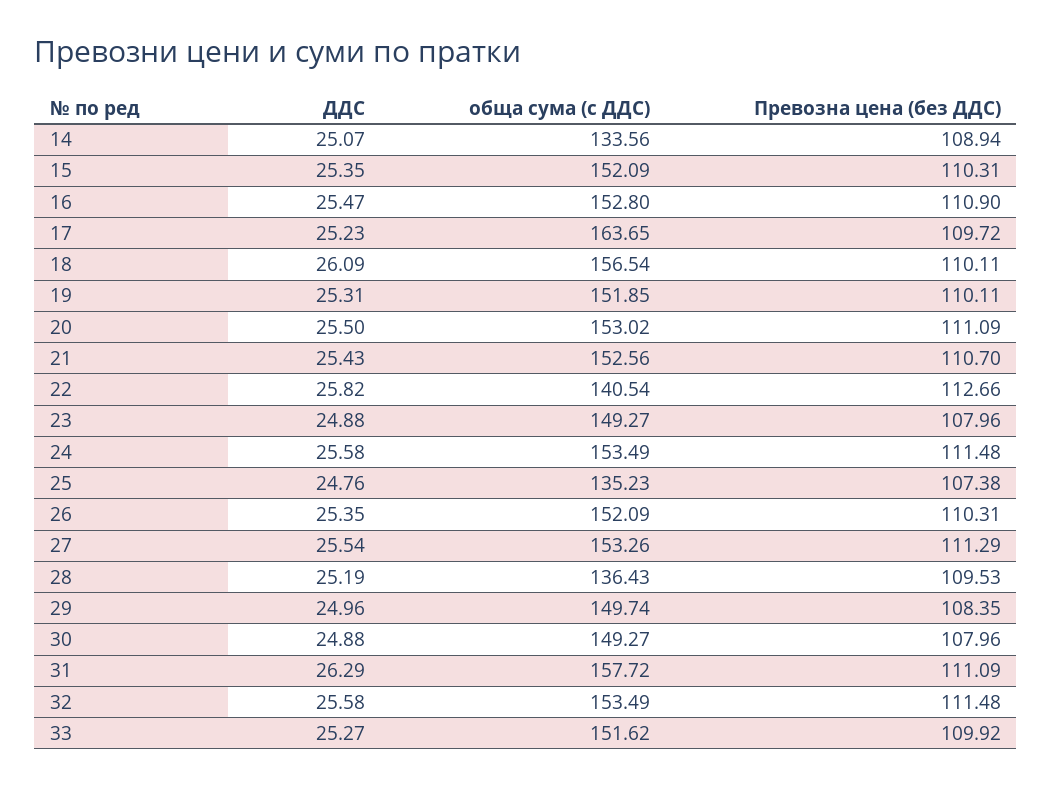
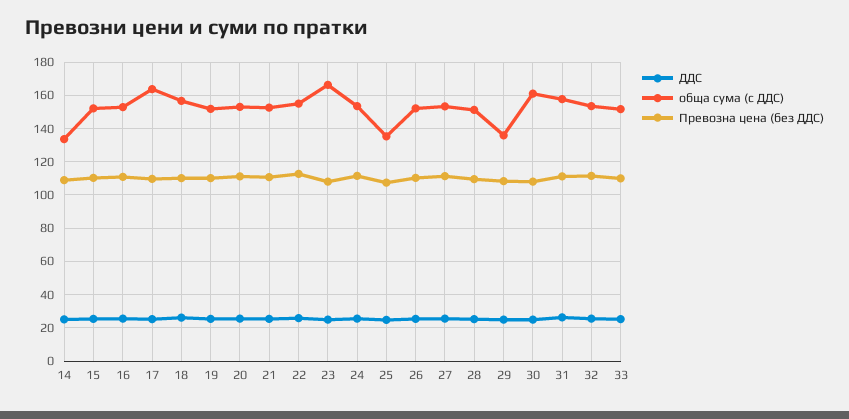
  {
    "ДДС": {
      "14": 25.07,
      "15": 25.35,
      "16": 25.47,
      "17": 25.23,
      "18": 26.09,
      "19": 25.31,
      "20": 25.5,
      "21": 25.43,
      "22": 25.82,
      "23": 24.88,
      "24": 25.58,
      "25": 24.76,
      "26": 25.35,
      "27": 25.54,
      "28": 25.19,
      "29": 24.96,
      "30": 24.88,
      "31": 26.29,
      "32": 25.58,
      "33": 25.27
    },
    "обща сума (с ДДС)": {
      "14": 133.56,
      "15": 152.09,
      "16": 152.8,
      "17": 163.65,
      "18": 156.54,
      "19": 151.85,
      "20": 153.02,
      "21": 152.56,
-     "22": 140.54,
+     "22": 155,
-     "23": 149.27,
+     "23": 165,
      "24": 153.49,
      "25": 135.23,
      "26": 152.09,
      "27": 153.26,
-     "28": 136.43,
+     "28": 150,
-     "29": 149.74,
+     "29": 135,
-     "30": 149.27,
+     "30": 160,
      "31": 157.72,
      "32": 153.49,
      "33": 151.62
    },
    "Превозна цена (без ДДС)": {
      "14": 108.94,
      "15": 110.31,
      "16": 110.9,
      "17": 109.72,
      "18": 110.11,
      "19": 110.11,
      "20": 111.09,
      "21": 110.7,
      "22": 112.66,
      "23": 107.96,
      "24": 111.48,
      "25": 107.38,
      "26": 110.31,
      "27": 111.29,
      "28": 109.53,
      "29": 108.35,
      "30": 107.96,
      "31": 111.09,
      "32": 111.48,
      "33": 109.92
    }
  }

